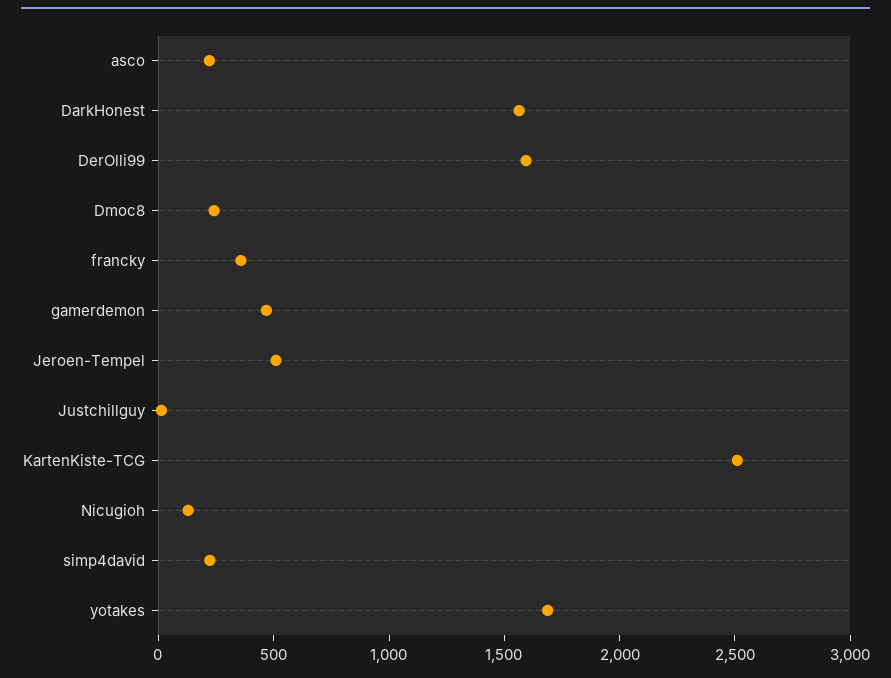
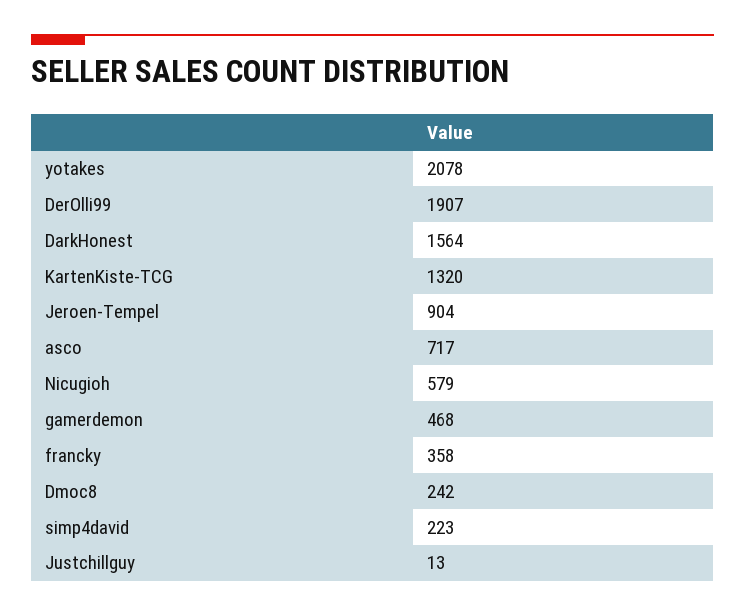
  {
-   "asco": 200,
+   "asco": 717,
    "DarkHonest": 1564,
-   "DerOlli99": 1600,
+   "DerOlli99": 1907,
    "Dmoc8": 242,
    "francky": 358,
    "gamerdemon": 468,
-   "Jeroen-Tempel": 500,
+   "Jeroen-Tempel": 904,
    "Justchillguy": 13,
-   "KartenKiste-TCG": 2500,
+   "KartenKiste-TCG": 1320,
-   "Nicugioh": 100,
+   "Nicugioh": 579,
    "simp4david": 223,
-   "yotakes": 1700
+   "yotakes": 2078
  }

